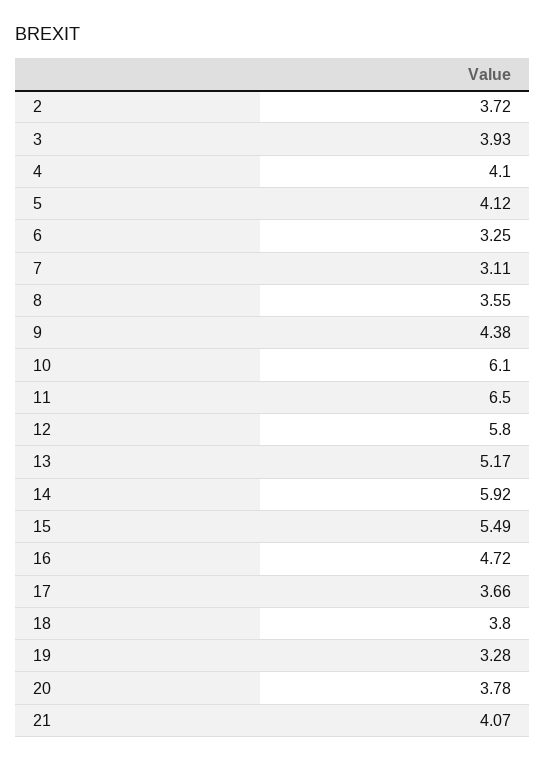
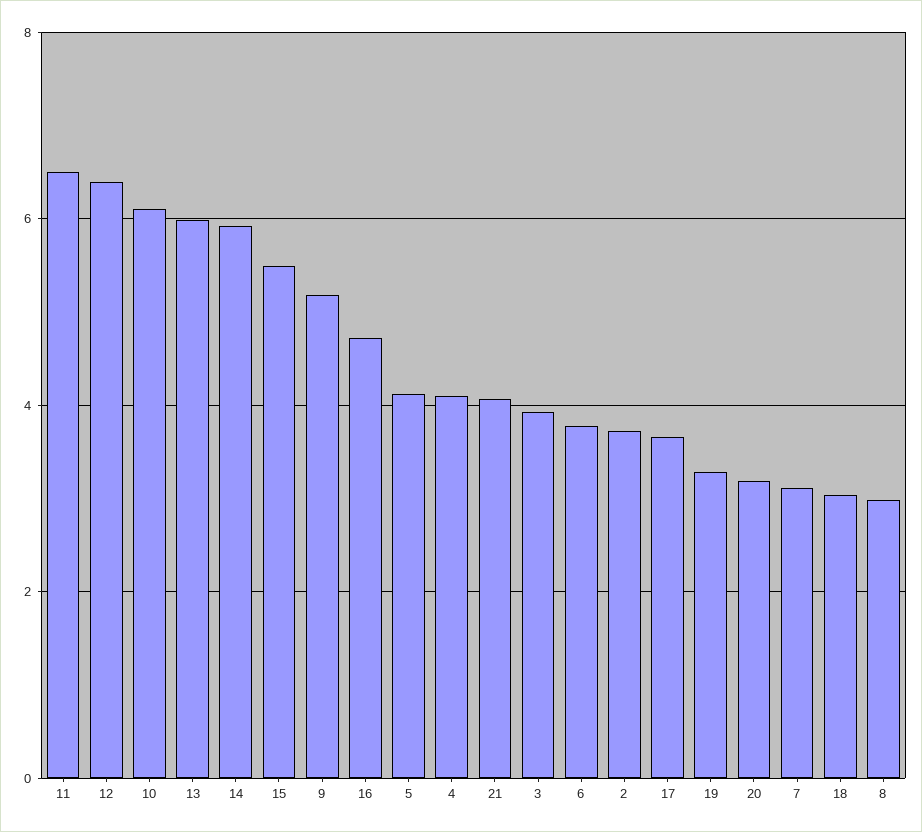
  {
    "2": 3.72,
    "3": 3.93,
    "4": 4.1,
    "5": 4.12,
-   "6": 3.25,
+   "6": 3.8,
    "7": 3.11,
-   "8": 3.55,
+   "8": 3,
-   "9": 4.38,
+   "9": 5.2,
    "10": 6.1,
    "11": 6.5,
-   "12": 5.8,
+   "12": 6.4,
-   "13": 5.17,
+   "13": 6,
    "14": 5.92,
    "15": 5.49,
    "16": 4.72,
    "17": 3.66,
-   "18": 3.8,
+   "18": 3,
    "19": 3.28,
-   "20": 3.78,
+   "20": 3.2,
    "21": 4.07
  }

